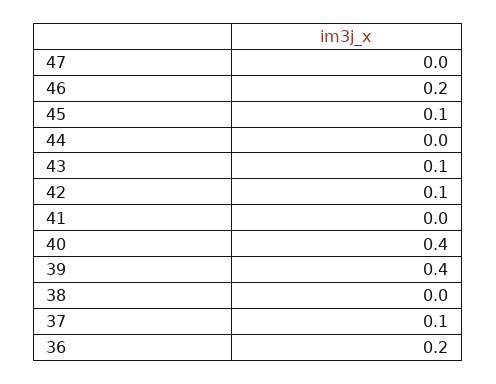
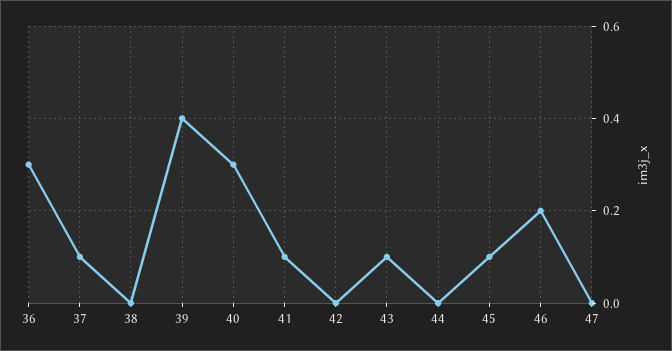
  {
    "47": 0,
    "46": 0.2,
    "45": 0.1,
    "44": 0,
    "43": 0.1,
-   "42": 0.1,
+   "42": 0,
-   "41": 0,
+   "41": 0.1,
-   "40": 0.4,
+   "40": 0.3,
    "39": 0.4,
    "38": 0,
    "37": 0.1,
-   "36": 0.2
+   "36": 0.3
  }

